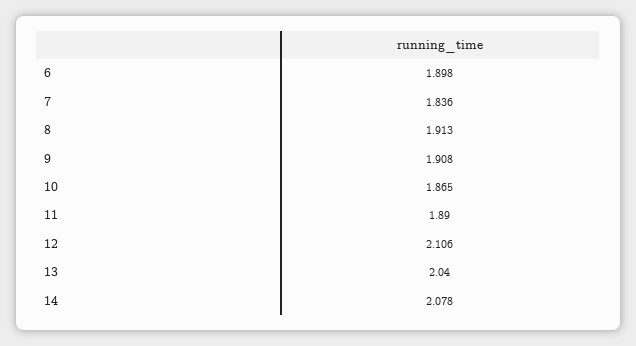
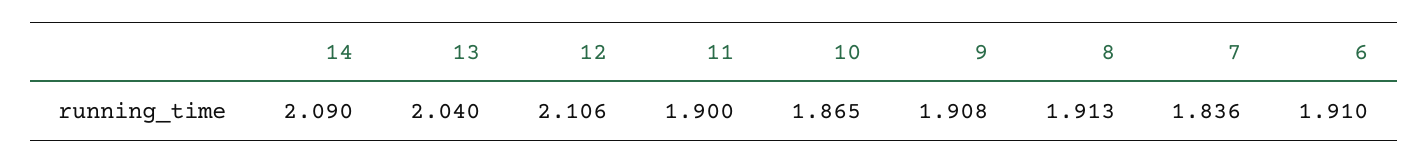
  {
-   "6": 1.898,
+   "6": 1.91,
    "7": 1.836,
    "8": 1.913,
    "9": 1.908,
    "10": 1.865,
-   "11": 1.89,
+   "11": 1.9,
    "12": 2.106,
    "13": 2.04,
-   "14": 2.078
+   "14": 2.09
  }

